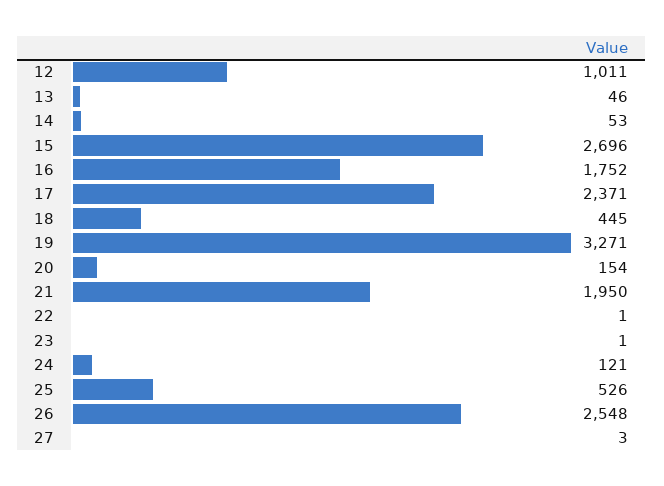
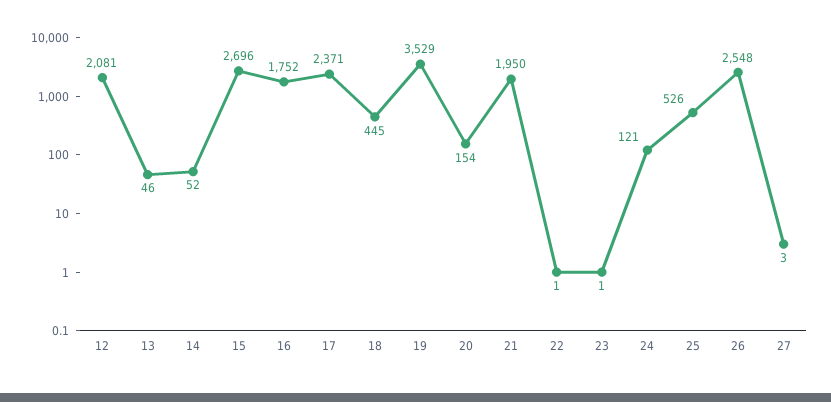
  {
-   "12": 1011,
+   "12": 2081,
    "13": 46,
-   "14": 53,
+   "14": 52,
    "15": 2696,
    "16": 1752,
    "17": 2371,
    "18": 445,
-   "19": 3271,
+   "19": 3529,
    "20": 154,
    "21": 1950,
    "22": 1,
    "23": 1,
    "24": 121,
    "25": 526,
    "26": 2548,
    "27": 3
  }

